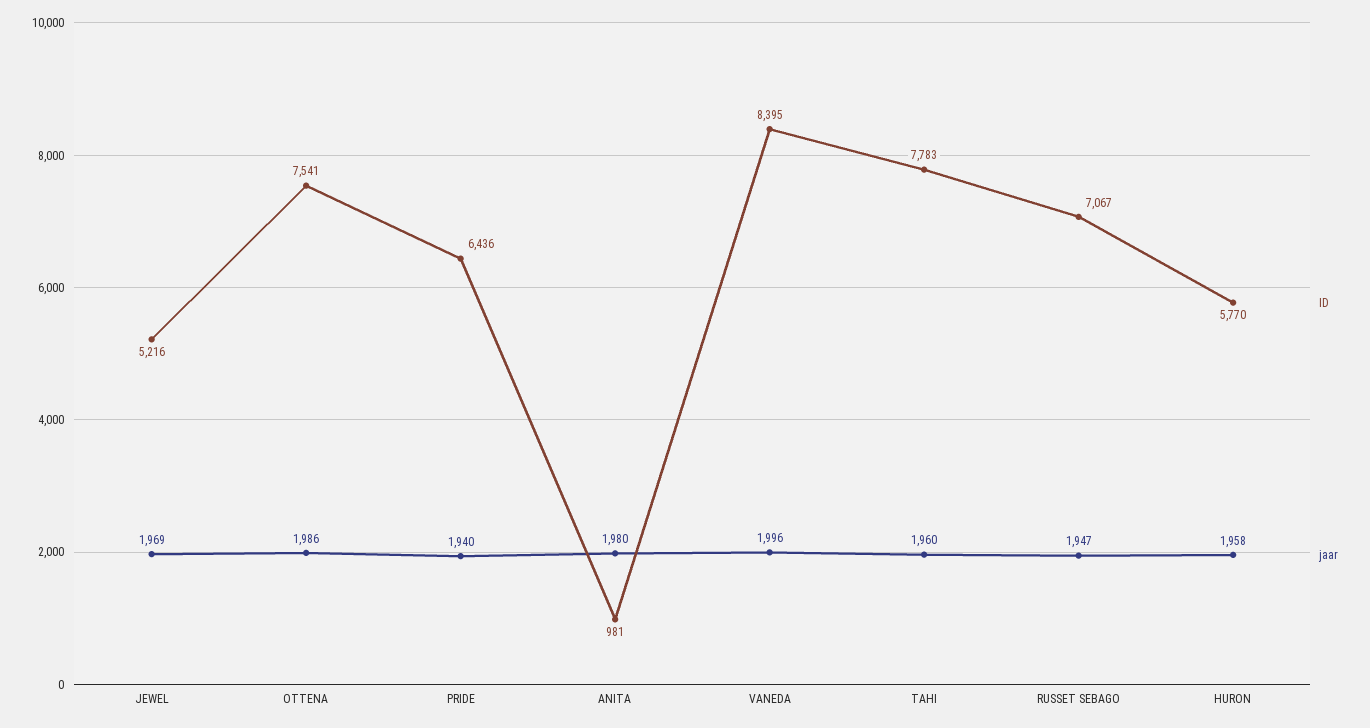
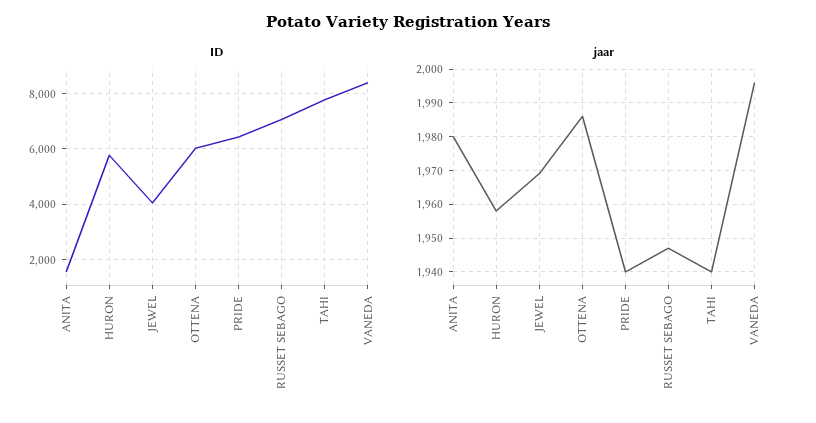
  {
    "ID": {
-     "JEWEL": 5216,
+     "JEWEL": 4000,
-     "OTTENA": 7541,
+     "OTTENA": 6000,
      "PRIDE": 6436,
-     "ANITA": 981,
+     "ANITA": 1500,
      "VANEDA": 8395,
      "TAHI": 7783,
      "RUSSET SEBAGO": 7067,
      "HURON": 5770
    },
    "jaar": {
      "JEWEL": 1969,
      "OTTENA": 1986,
      "PRIDE": 1940,
      "ANITA": 1980,
      "VANEDA": 1996,
-     "TAHI": 1960,
+     "TAHI": 1940,
      "RUSSET SEBAGO": 1947,
      "HURON": 1958
    }
  }

